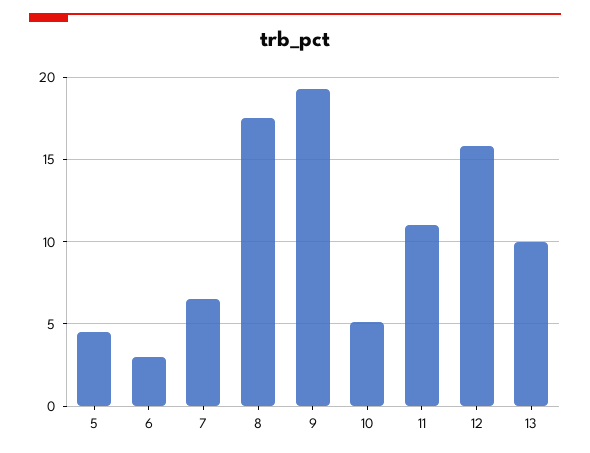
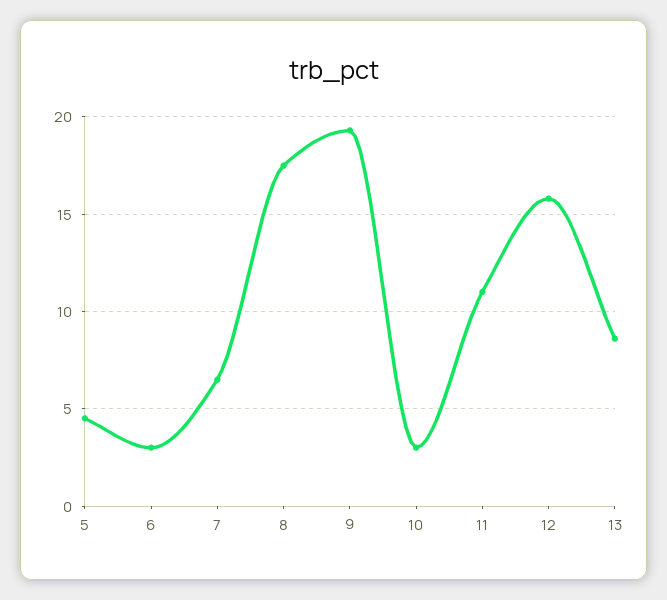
  {
    "5": 4.5,
    "6": 3,
    "7": 6.5,
    "8": 17.5,
    "9": 19.5,
-   "10": 5,
+   "10": 3,
    "11": 11,
    "12": 16,
-   "13": 10
+   "13": 8.5
  }

